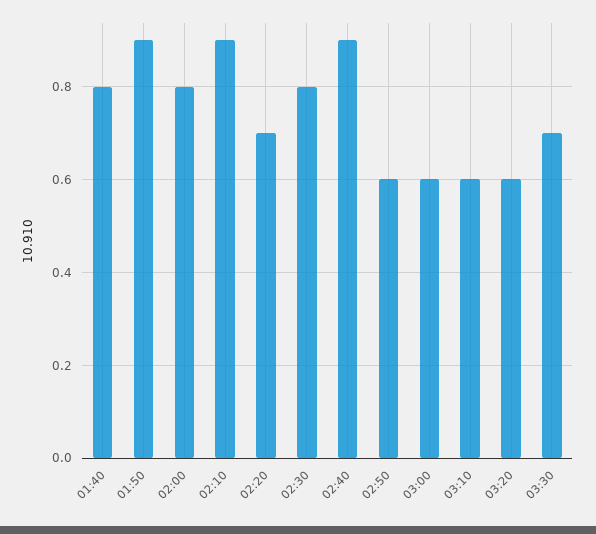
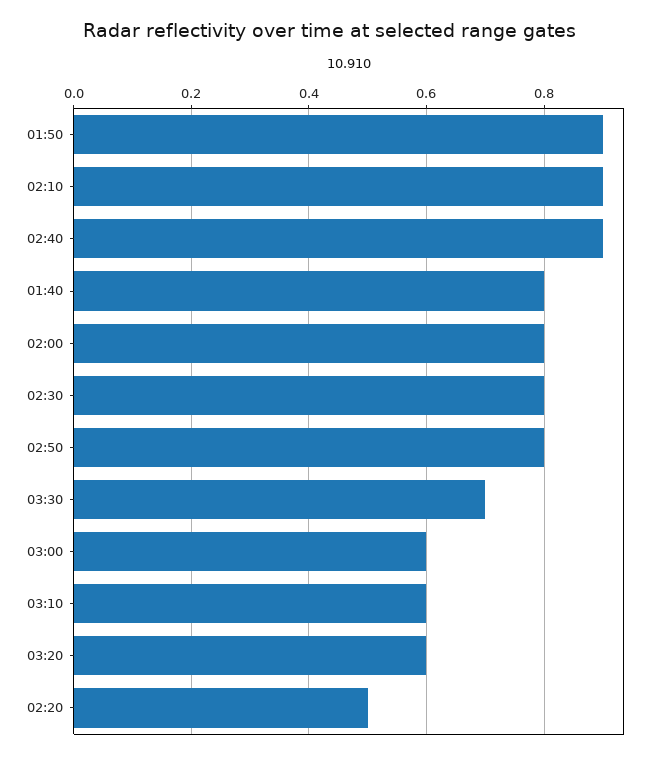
  {
    "01:40": 0.8,
    "01:50": 0.9,
    "02:00": 0.8,
    "02:10": 0.9,
-   "02:20": 0.7,
+   "02:20": 0.5,
    "02:30": 0.8,
    "02:40": 0.9,
-   "02:50": 0.6,
+   "02:50": 0.8,
    "03:00": 0.6,
    "03:10": 0.6,
    "03:20": 0.6,
    "03:30": 0.7
  }

